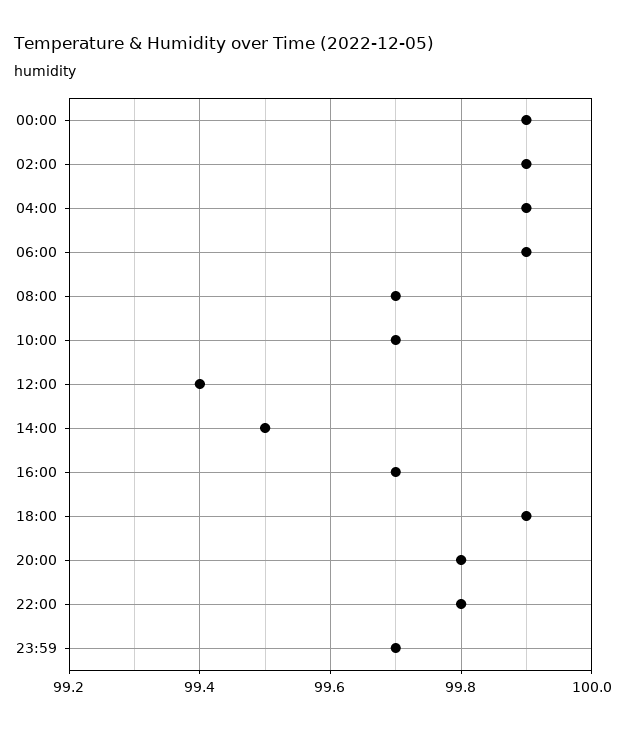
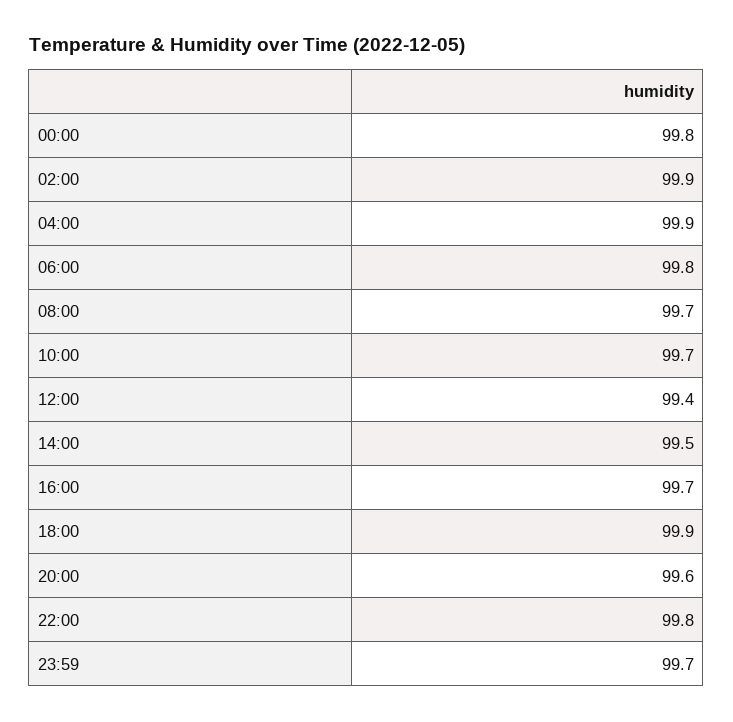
  {
-   "00:00": 99.9,
+   "00:00": 99.8,
    "02:00": 99.9,
    "04:00": 99.9,
-   "06:00": 99.9,
+   "06:00": 99.8,
    "08:00": 99.7,
    "10:00": 99.7,
    "12:00": 99.4,
    "14:00": 99.5,
    "16:00": 99.7,
    "18:00": 99.9,
-   "20:00": 99.8,
+   "20:00": 99.6,
    "22:00": 99.8,
    "23:59": 99.7
  }

